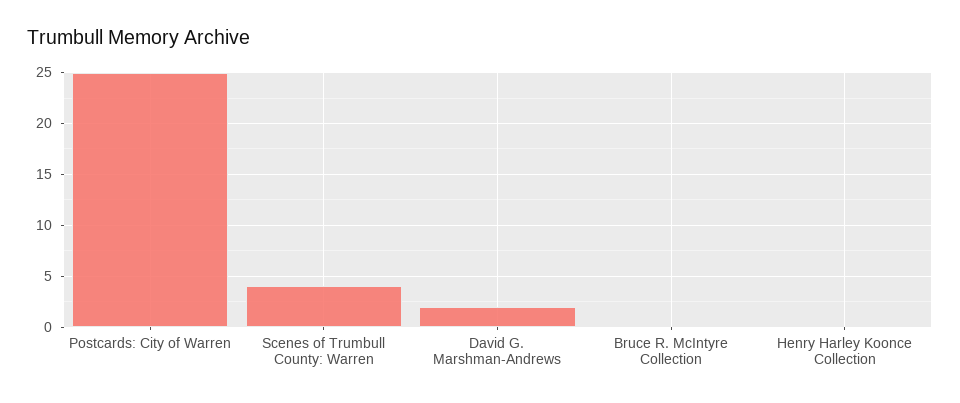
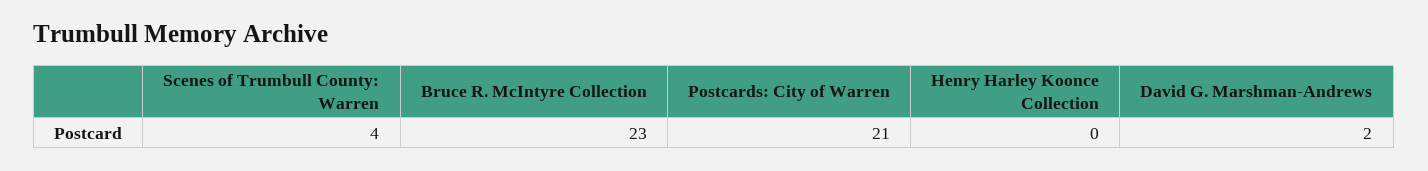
  {
-   "Postcards: City of Warren": 25,
+   "Postcards: City of Warren": 21,
    "Scenes of Trumbull County: Warren": 4,
    "David G. Marshman-Andrews": 2,
-   "Bruce R. McIntyre Collection": 0,
+   "Bruce R. McIntyre Collection": 23,
    "Henry Harley Koonce Collection": 0
  }

